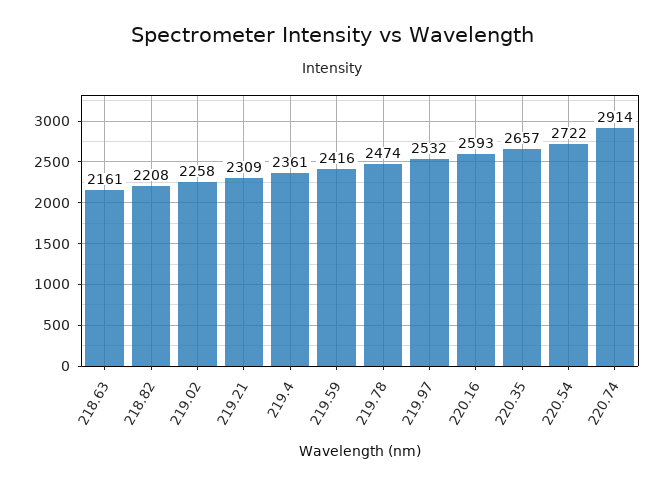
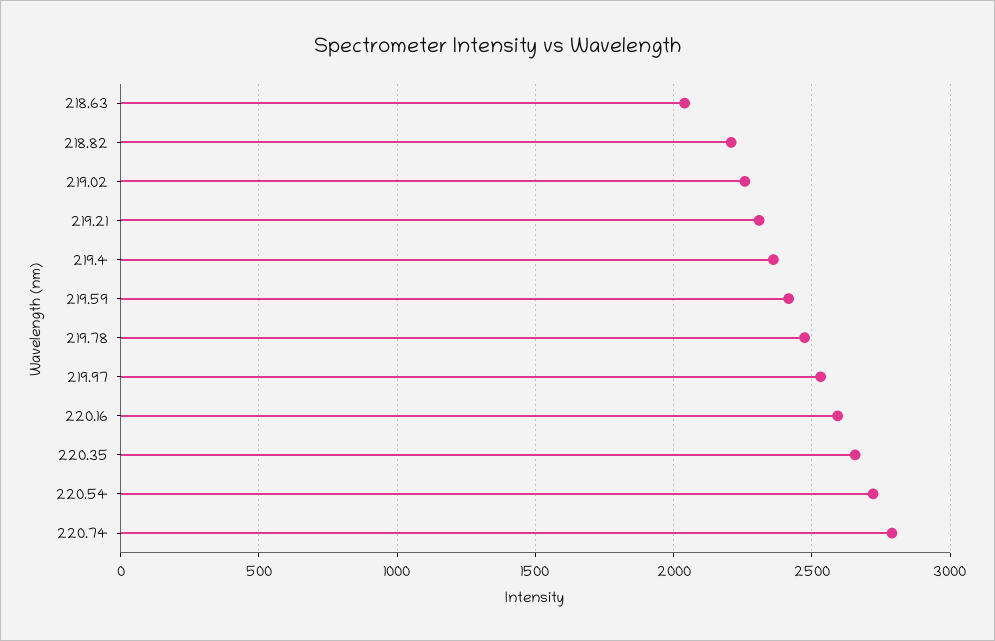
  {
-   "218.63": 2161,
+   "218.63": 2050,
    "218.82": 2208,
    "219.02": 2258,
    "219.21": 2309,
    "219.4": 2361,
    "219.59": 2416,
    "219.78": 2474,
    "219.97": 2532,
    "220.16": 2593,
    "220.35": 2657,
    "220.54": 2722,
-   "220.74": 2914
+   "220.74": 2800
  }

